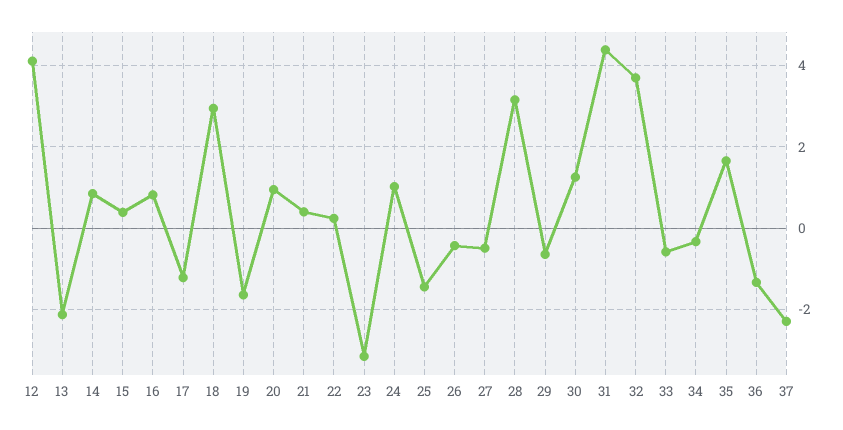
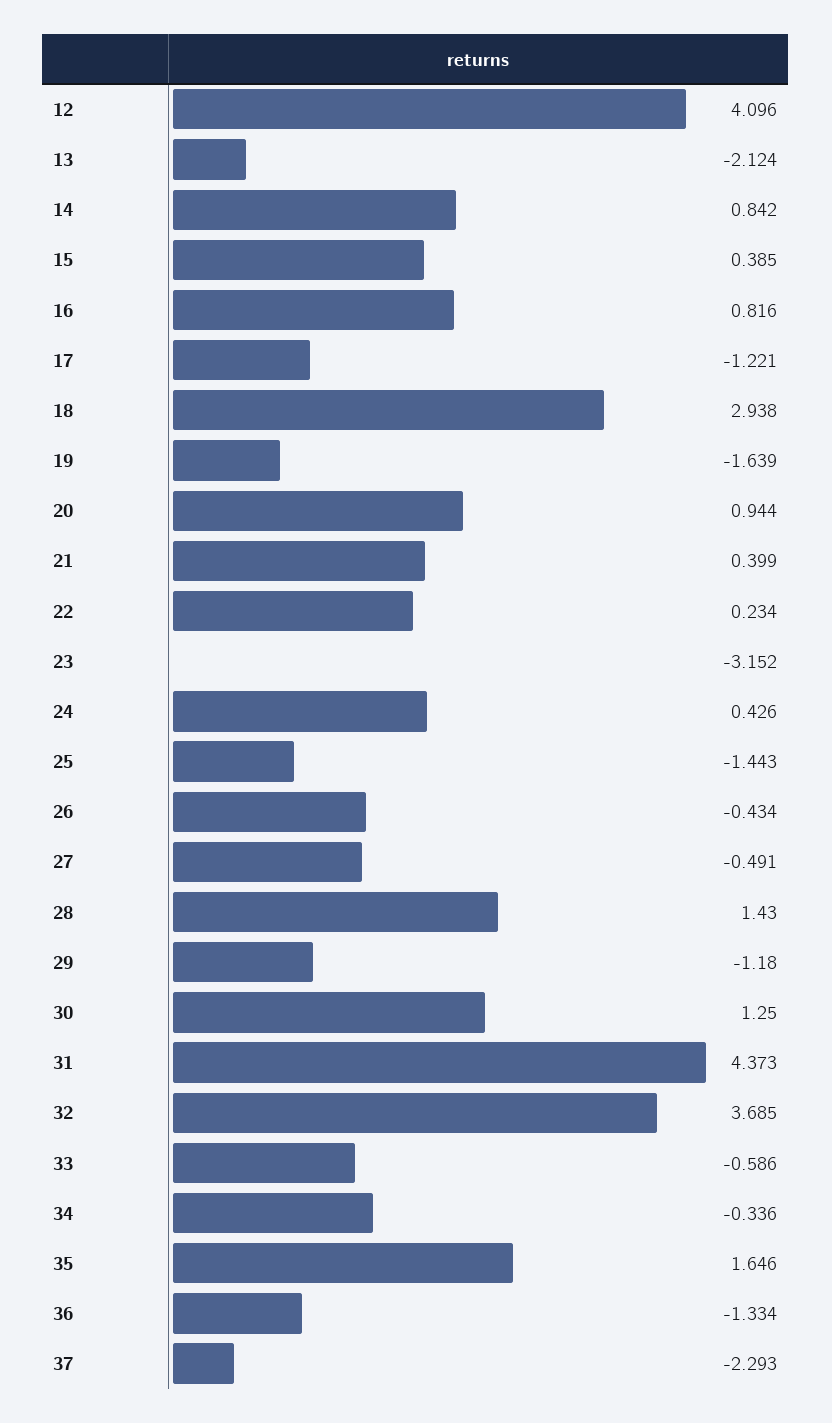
  {
    "12": 4.096,
    "13": -2.124,
    "14": 0.842,
    "15": 0.385,
    "16": 0.816,
    "17": -1.221,
    "18": 2.938,
    "19": -1.639,
    "20": 0.944,
    "21": 0.399,
    "22": 0.234,
    "23": -3.152,
-   "24": 1,
+   "24": 0.426,
    "25": -1.443,
    "26": -0.434,
    "27": -0.491,
-   "28": 3.2,
+   "28": 1.43,
-   "29": -0.6,
+   "29": -1.18,
    "30": 1.25,
    "31": 4.373,
    "32": 3.685,
    "33": -0.586,
    "34": -0.336,
    "35": 1.646,
    "36": -1.334,
    "37": -2.293
  }

